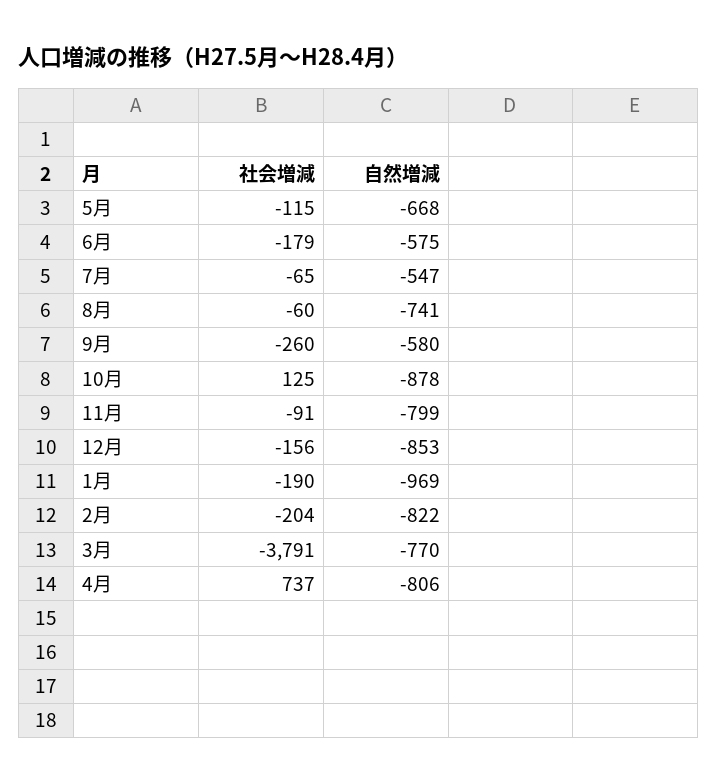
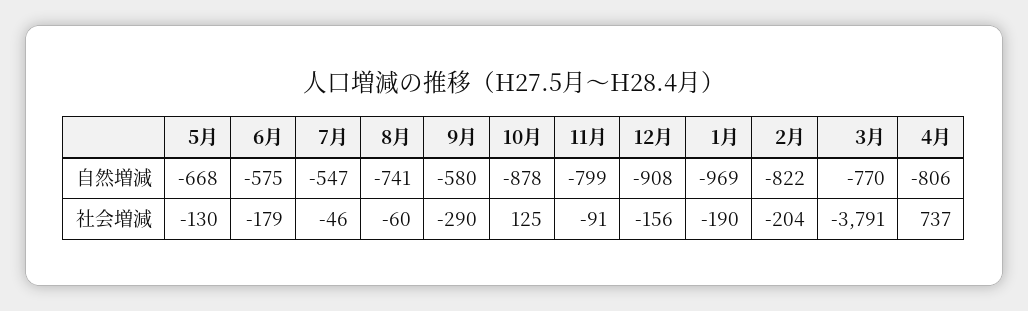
  {
    "社会増減": {
-     "5月": -115,
+     "5月": -130,
      "6月": -179,
-     "7月": -65,
+     "7月": -46,
      "8月": -60,
-     "9月": -260,
+     "9月": -290,
      "10月": 125,
      "11月": -91,
      "12月": -156,
      "1月": -190,
      "2月": -204,
      "3月": -3791,
      "4月": 737
    },
    "自然増減": {
      "5月": -668,
      "6月": -575,
      "7月": -547,
      "8月": -741,
      "9月": -580,
      "10月": -878,
      "11月": -799,
-     "12月": -853,
+     "12月": -908,
      "1月": -969,
      "2月": -822,
      "3月": -770,
      "4月": -806
    }
  }

